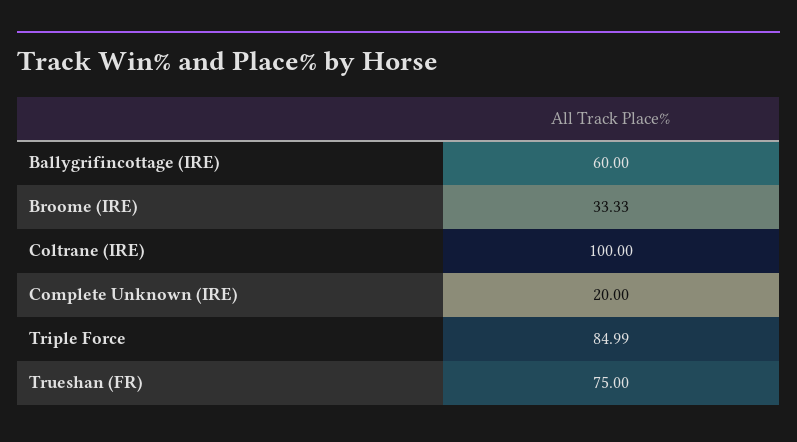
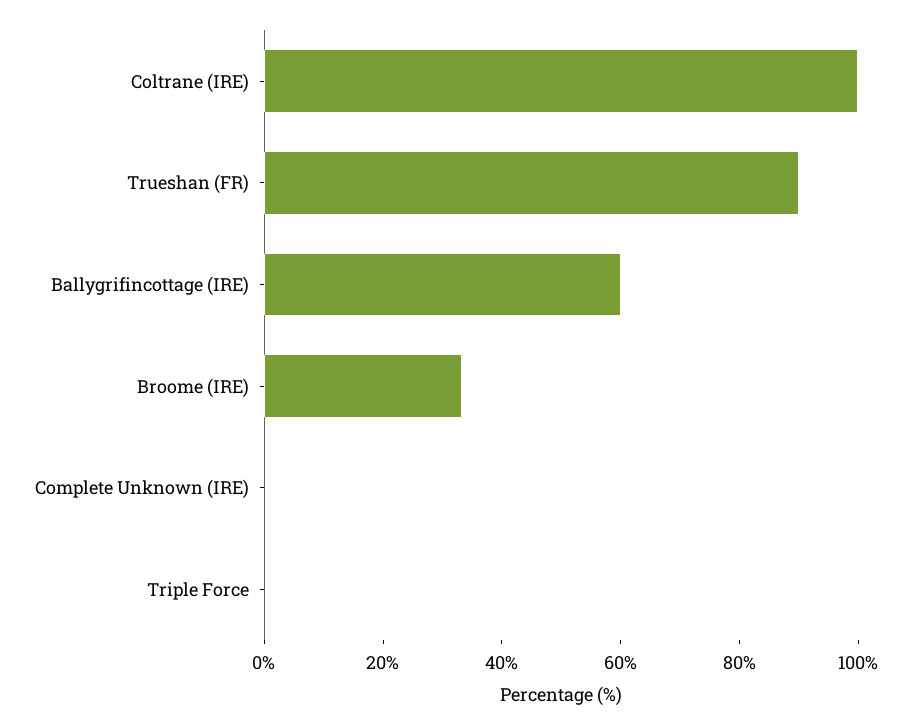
  {
    "Ballygrifincottage (IRE)": 60,
    "Broome (IRE)": 33.33,
    "Coltrane (IRE)": 100,
-   "Complete Unknown (IRE)": 20,
+   "Complete Unknown (IRE)": 0,
-   "Triple Force": 84.99,
+   "Triple Force": 0,
-   "Trueshan (FR)": 75
+   "Trueshan (FR)": 90
  }

